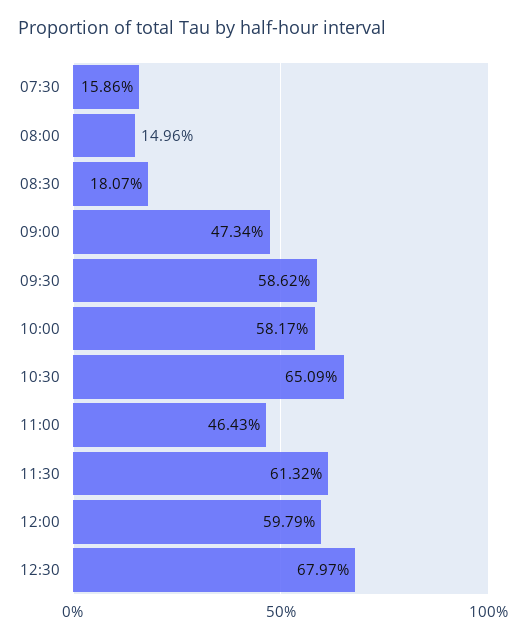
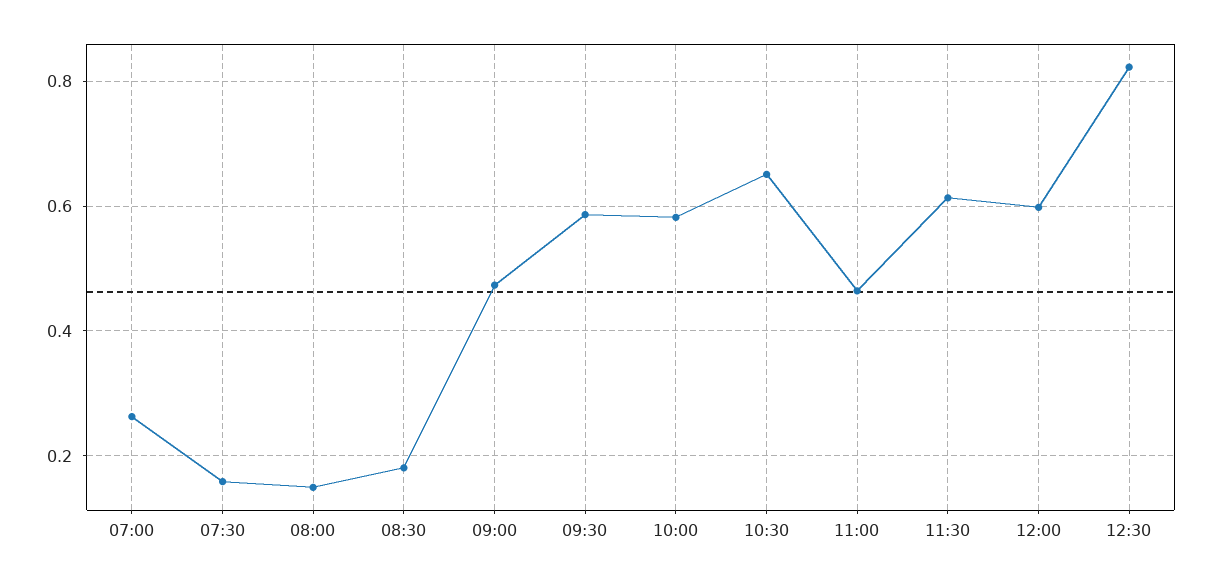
  {
    "07:30": 0.1586,
    "08:00": 0.1496,
    "08:30": 0.1807,
    "09:00": 0.4734,
    "09:30": 0.5862,
    "10:00": 0.5817,
    "10:30": 0.6509,
    "11:00": 0.4643,
    "11:30": 0.6132,
    "12:00": 0.5979,
-   "12:30": 0.6797
+   "12:30": 0.82,
+   "07:00": 0.26
  }

